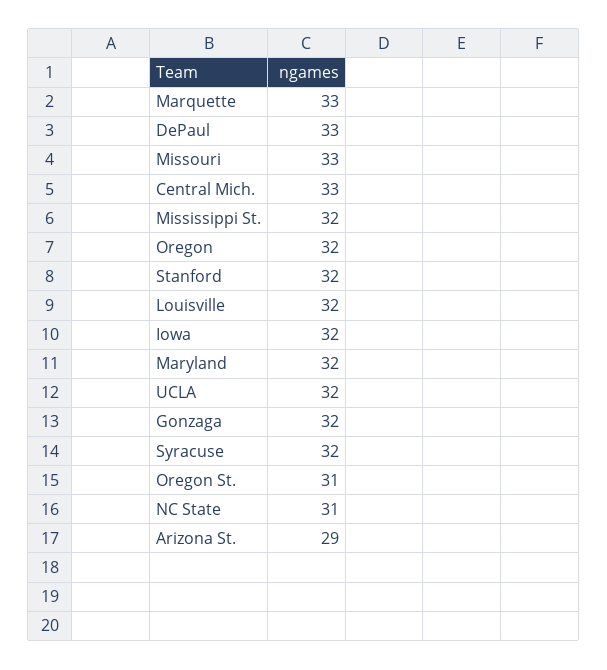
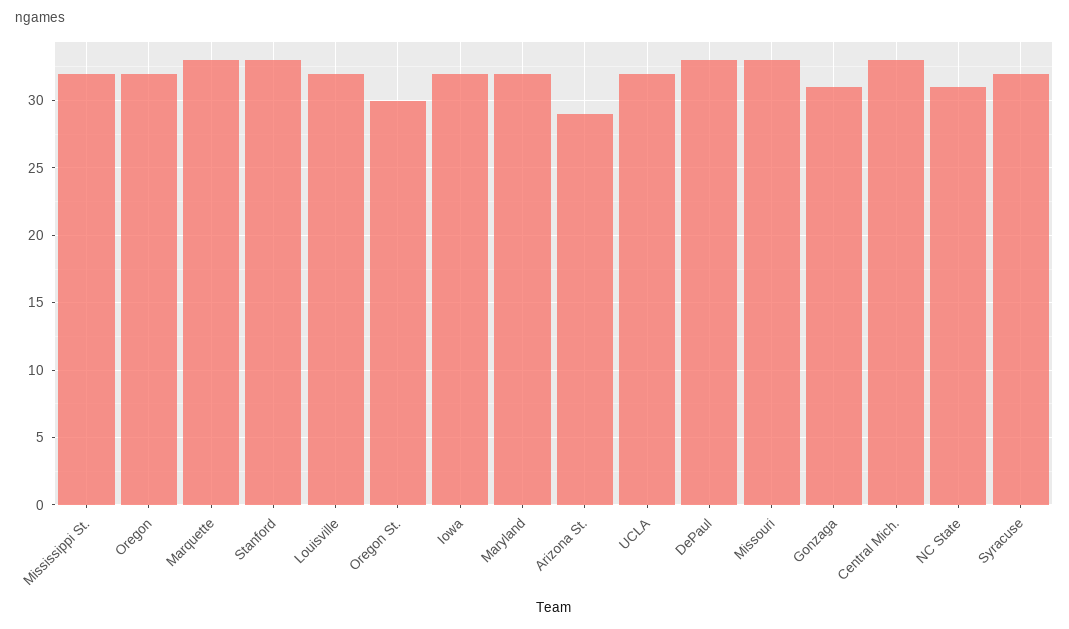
  {
    "Marquette": 33,
    "DePaul": 33,
    "Missouri": 33,
    "Central Mich.": 33,
    "Mississippi St.": 32,
    "Oregon": 32,
-   "Stanford": 32,
+   "Stanford": 33,
    "Louisville": 32,
    "Iowa": 32,
    "Maryland": 32,
    "UCLA": 32,
-   "Gonzaga": 32,
+   "Gonzaga": 31,
    "Syracuse": 32,
-   "Oregon St.": 31,
+   "Oregon St.": 30,
    "NC State": 31,
    "Arizona St.": 29
  }

